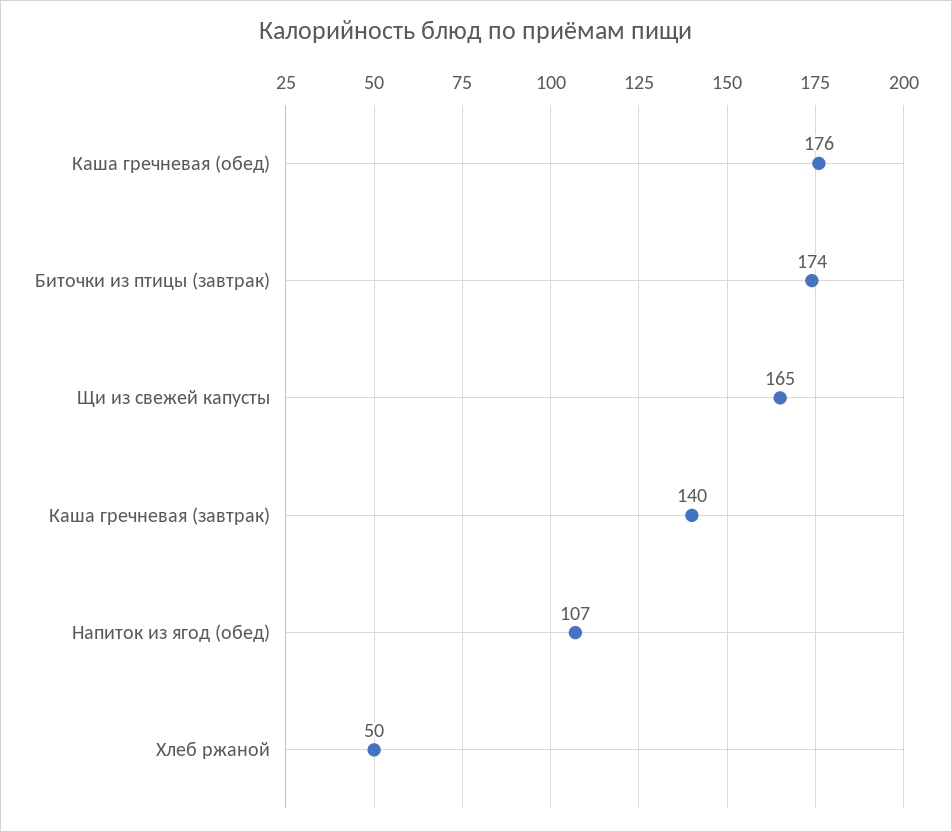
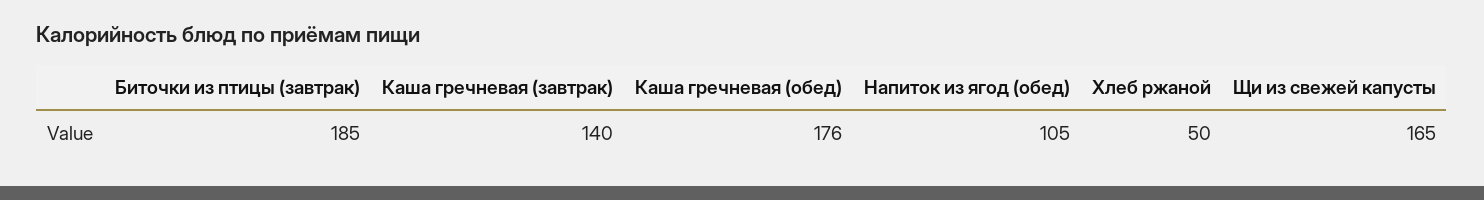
  {
    "Каша гречневая (обед)": 176,
-   "Биточки из птицы (завтрак)": 174,
+   "Биточки из птицы (завтрак)": 185,
    "Щи из свежей капусты": 165,
    "Каша гречневая (завтрак)": 140,
-   "Напиток из ягод (обед)": 107,
+   "Напиток из ягод (обед)": 105,
    "Хлеб ржаной": 50
  }

